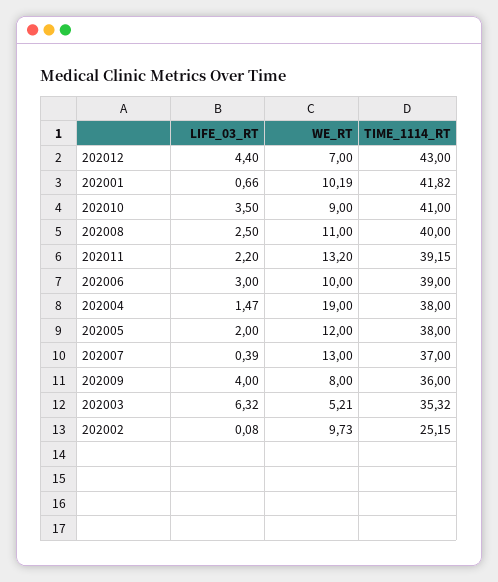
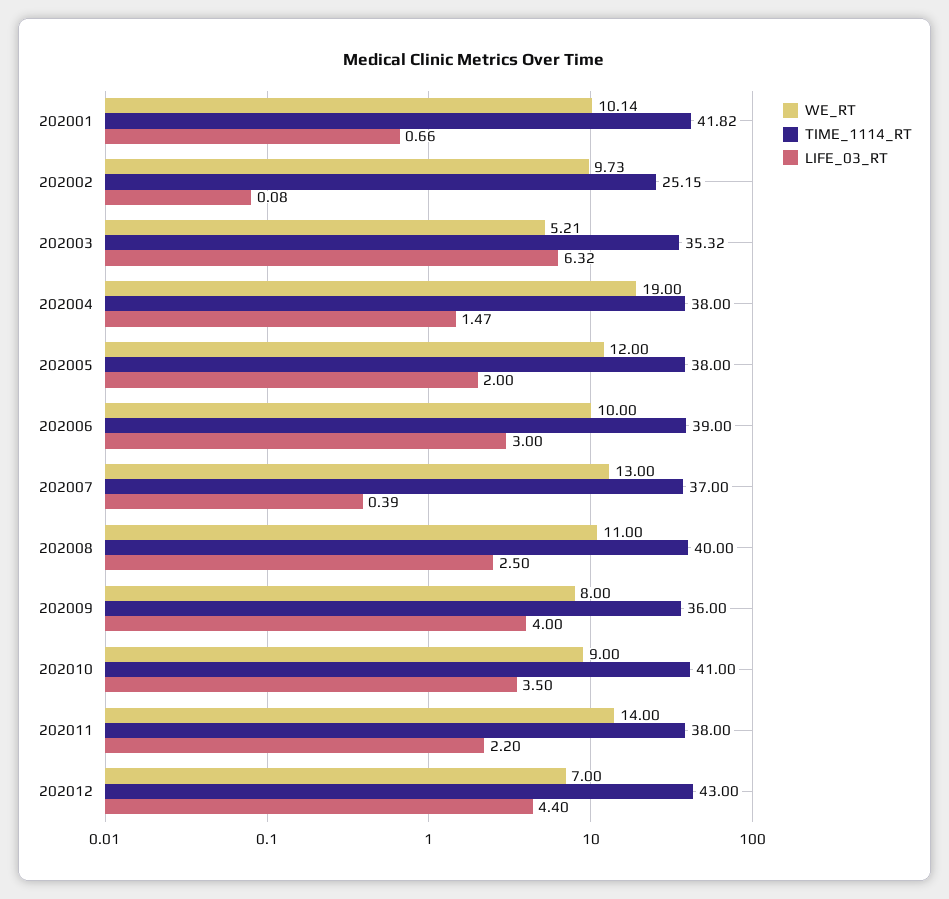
  {
    "LIFE_03_RT": {
      "202012": 4.4,
      "202001": 0.66,
      "202010": 3.5,
      "202008": 2.5,
      "202011": 2.2,
      "202006": 3,
      "202004": 1.47,
      "202005": 2,
      "202007": 0.39,
      "202009": 4,
      "202003": 6.32,
      "202002": 0.08
    },
    "WE_RT": {
      "202012": 7,
-     "202001": 10.19,
+     "202001": 10.14,
      "202010": 9,
      "202008": 11,
-     "202011": 13.2,
+     "202011": 14,
      "202006": 10,
      "202004": 19,
      "202005": 12,
      "202007": 13,
      "202009": 8,
      "202003": 5.21,
      "202002": 9.73
    },
    "TIME_1114_RT": {
      "202012": 43,
      "202001": 41.82,
      "202010": 41,
      "202008": 40,
-     "202011": 39.15,
+     "202011": 38,
      "202006": 39,
      "202004": 38,
      "202005": 38,
      "202007": 37,
      "202009": 36,
      "202003": 35.32,
      "202002": 25.15
    }
  }

